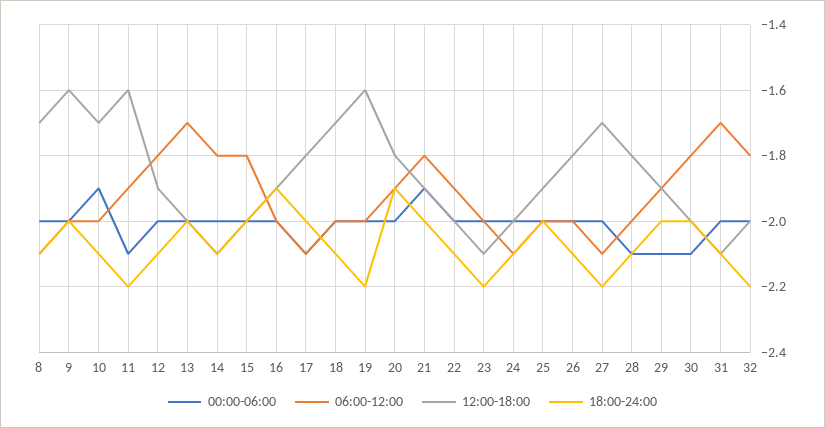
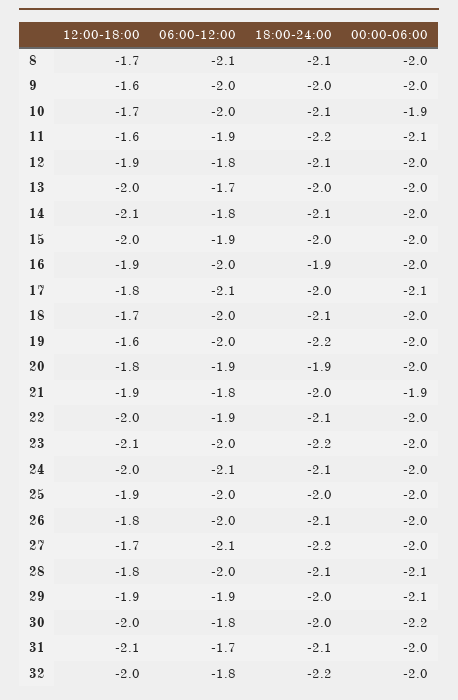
  {
    "00:00-06:00": {
      "8": -2,
      "9": -2,
      "10": -1.9,
      "11": -2.1,
      "12": -2,
      "13": -2,
      "14": -2,
      "15": -2,
      "16": -2,
      "17": -2.1,
      "18": -2,
      "19": -2,
      "20": -2,
      "21": -1.9,
      "22": -2,
      "23": -2,
      "24": -2,
      "25": -2,
      "26": -2,
      "27": -2,
      "28": -2.1,
      "29": -2.1,
-     "30": -2.1,
+     "30": -2.2,
      "31": -2,
      "32": -2
    },
    "06:00-12:00": {
      "8": -2.1,
      "9": -2,
      "10": -2,
      "11": -1.9,
      "12": -1.8,
      "13": -1.7,
      "14": -1.8,
-     "15": -1.8,
+     "15": -1.9,
      "16": -2,
      "17": -2.1,
      "18": -2,
      "19": -2,
      "20": -1.9,
      "21": -1.8,
      "22": -1.9,
      "23": -2,
      "24": -2.1,
      "25": -2,
      "26": -2,
      "27": -2.1,
      "28": -2,
      "29": -1.9,
      "30": -1.8,
      "31": -1.7,
      "32": -1.8
    },
    "12:00-18:00": {
      "8": -1.7,
      "9": -1.6,
      "10": -1.7,
      "11": -1.6,
      "12": -1.9,
      "13": -2,
      "14": -2.1,
      "15": -2,
      "16": -1.9,
      "17": -1.8,
      "18": -1.7,
      "19": -1.6,
      "20": -1.8,
      "21": -1.9,
      "22": -2,
      "23": -2.1,
      "24": -2,
      "25": -1.9,
      "26": -1.8,
      "27": -1.7,
      "28": -1.8,
      "29": -1.9,
      "30": -2,
      "31": -2.1,
      "32": -2
    },
    "18:00-24:00": {
      "8": -2.1,
      "9": -2,
      "10": -2.1,
      "11": -2.2,
      "12": -2.1,
      "13": -2,
      "14": -2.1,
      "15": -2,
      "16": -1.9,
      "17": -2,
      "18": -2.1,
      "19": -2.2,
      "20": -1.9,
      "21": -2,
      "22": -2.1,
      "23": -2.2,
      "24": -2.1,
      "25": -2,
      "26": -2.1,
      "27": -2.2,
      "28": -2.1,
      "29": -2,
      "30": -2,
      "31": -2.1,
      "32": -2.2
    }
  }

